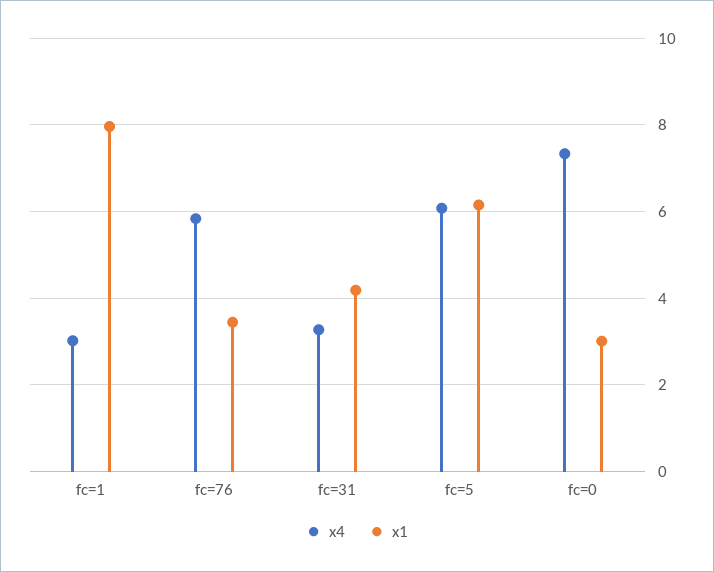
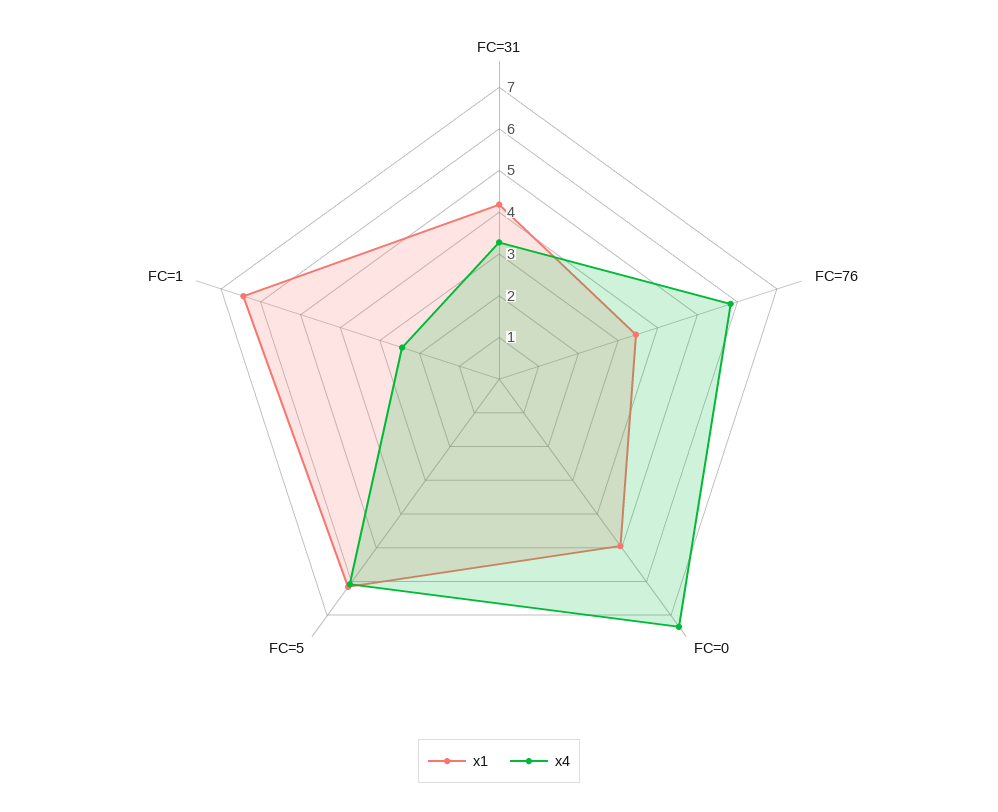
  {
    "x4": {
-     "fc=1": 3,
+     "fc=1": 2.4,
      "fc=76": 5.8,
      "fc=31": 3.2,
      "fc=5": 6,
      "fc=0": 7.4
    },
    "x1": {
-     "fc=1": 8,
+     "fc=1": 6.4,
      "fc=76": 3.4,
      "fc=31": 4.2,
      "fc=5": 6.2,
-     "fc=0": 3
+     "fc=0": 5
    }
  }

